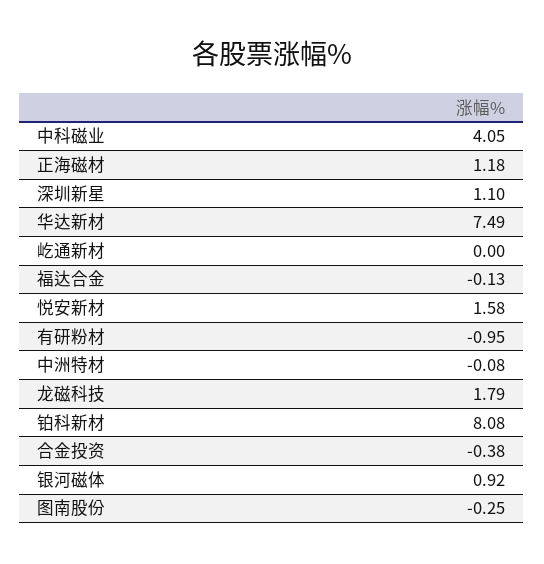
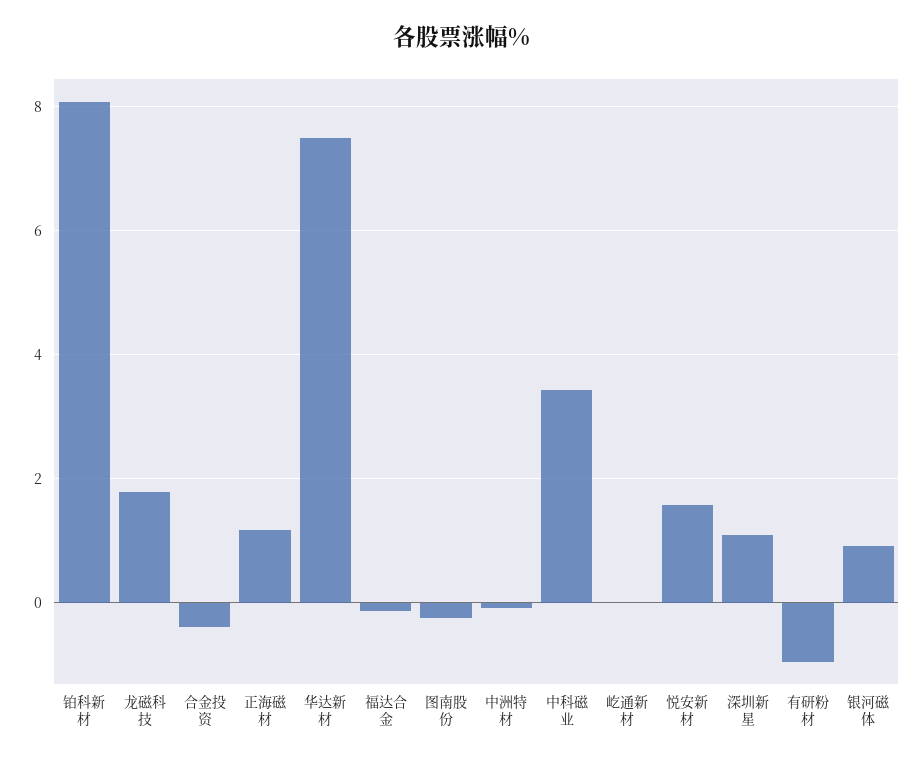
  {
-   "中科磁业": 4.05,
+   "中科磁业": 3.4,
    "正海磁材": 1.18,
    "深圳新星": 1.1,
    "华达新材": 7.49,
    "屹通新材": 0,
    "福达合金": -0.13,
    "悦安新材": 1.58,
    "有研粉材": -0.95,
    "中洲特材": -0.08,
    "龙磁科技": 1.79,
    "铂科新材": 8.08,
    "合金投资": -0.38,
    "银河磁体": 0.92,
    "图南股份": -0.25
  }

